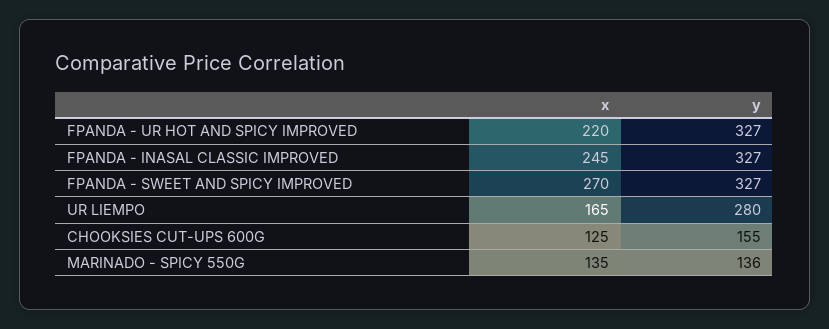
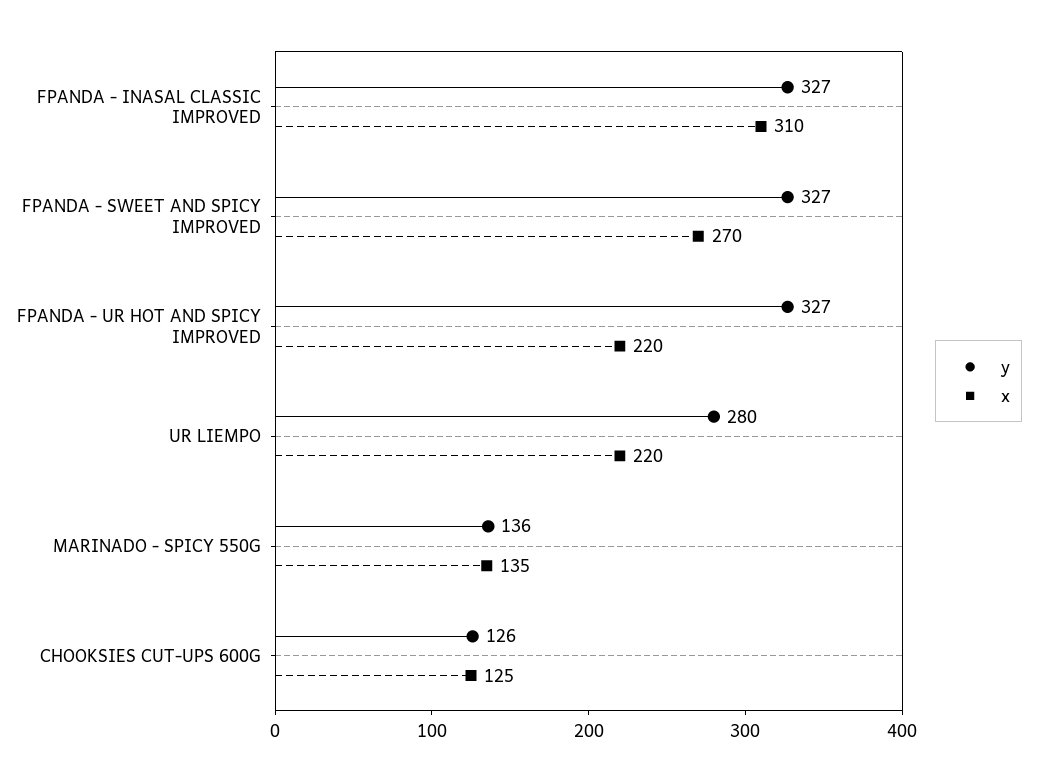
  {
    "x": {
      "FPANDA - UR HOT AND SPICY IMPROVED": 220,
-     "FPANDA - INASAL CLASSIC IMPROVED": 245,
+     "FPANDA - INASAL CLASSIC IMPROVED": 310,
      "FPANDA - SWEET AND SPICY IMPROVED": 270,
-     "UR LIEMPO": 165,
+     "UR LIEMPO": 220,
      "CHOOKSIES CUT-UPS 600G": 125,
      "MARINADO - SPICY 550G": 135
    },
    "y": {
      "FPANDA - UR HOT AND SPICY IMPROVED": 327,
      "FPANDA - INASAL CLASSIC IMPROVED": 327,
      "FPANDA - SWEET AND SPICY IMPROVED": 327,
      "UR LIEMPO": 280,
-     "CHOOKSIES CUT-UPS 600G": 155,
+     "CHOOKSIES CUT-UPS 600G": 126,
      "MARINADO - SPICY 550G": 136
    }
  }

